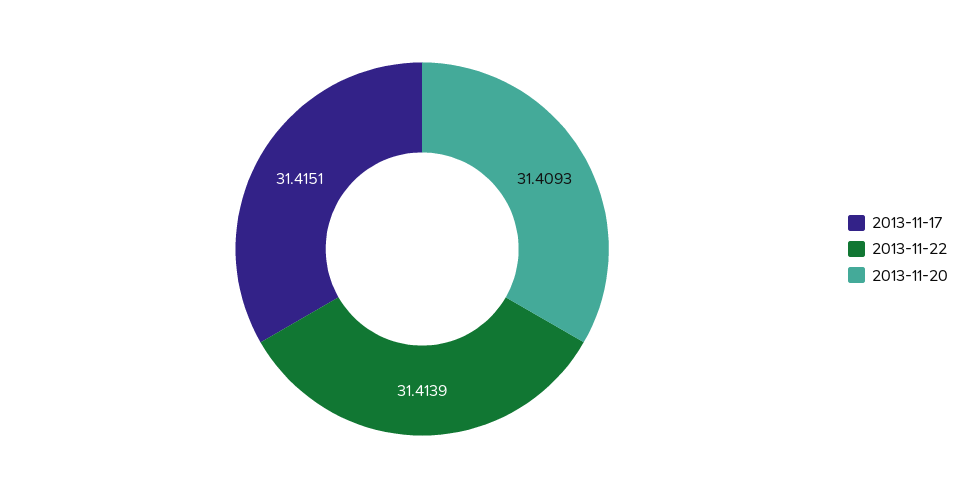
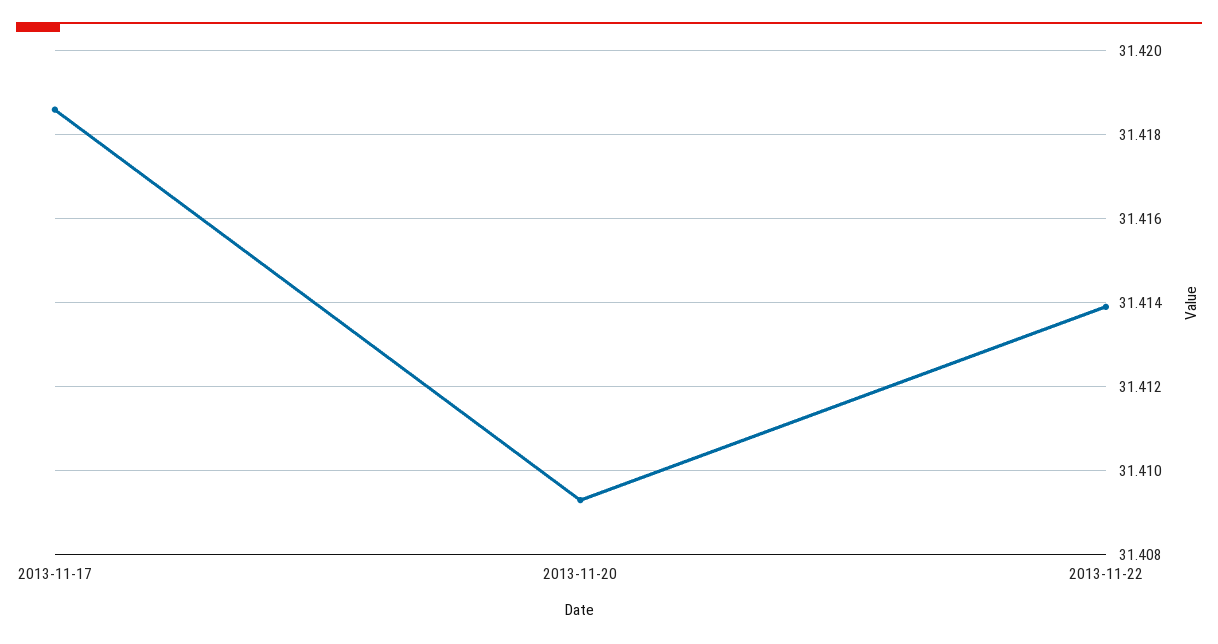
  {
-   "2013-11-17": 31.4151,
+   "2013-11-17": 31.4185,
    "2013-11-22": 31.4139,
    "2013-11-20": 31.4093
  }

